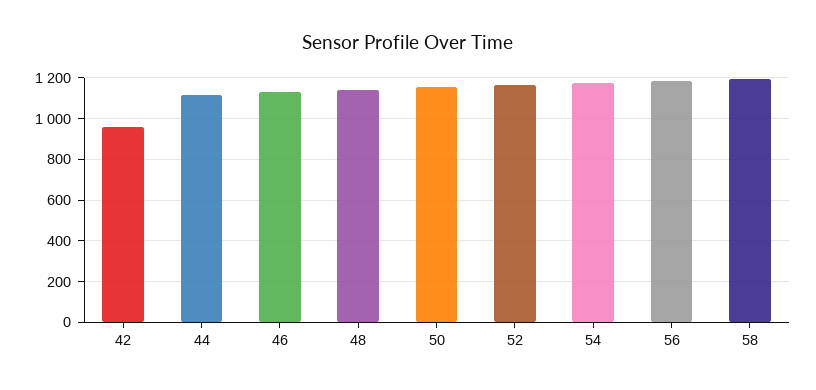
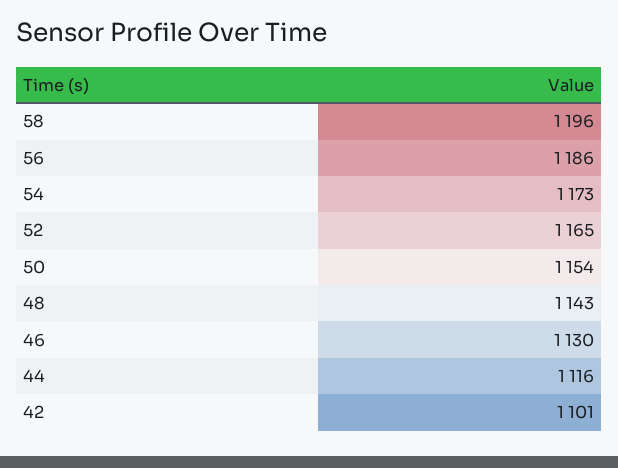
  {
-   "42": 950,
+   "42": 1101,
    "44": 1116,
    "46": 1130,
    "48": 1143,
    "50": 1154,
    "52": 1165,
    "54": 1173,
    "56": 1186,
    "58": 1196
  }

